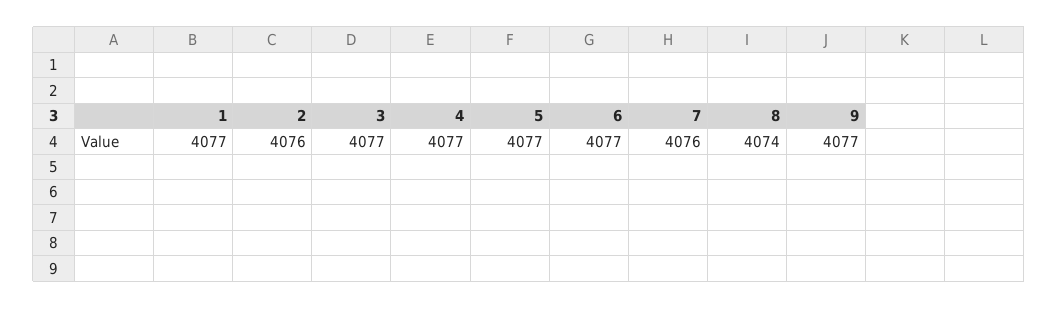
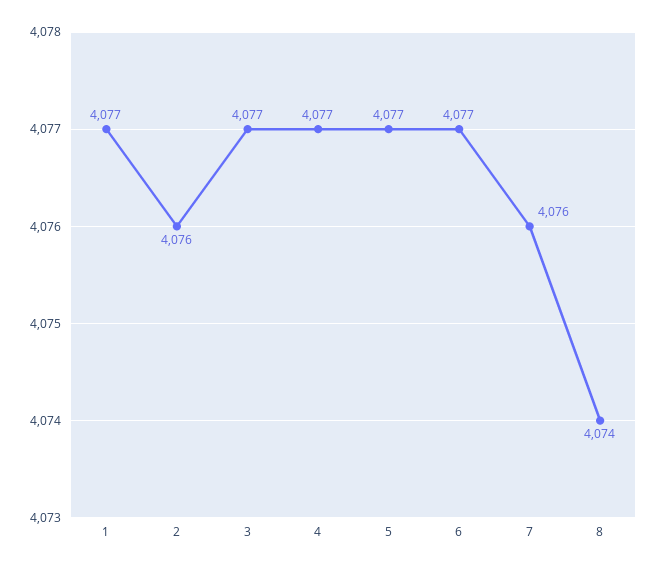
  {
    "1": 4077,
    "2": 4076,
    "3": 4077,
    "4": 4077,
    "5": 4077,
    "6": 4077,
    "7": 4076,
-   "8": 4074,
+   "8": 4074
-   "9": 4077
  }

